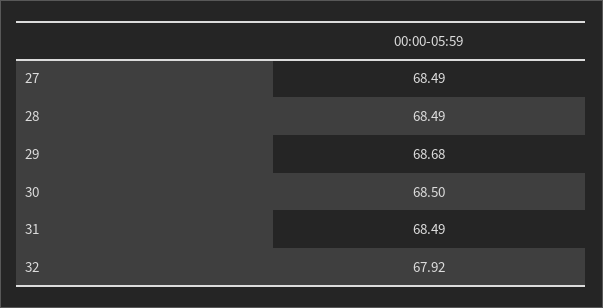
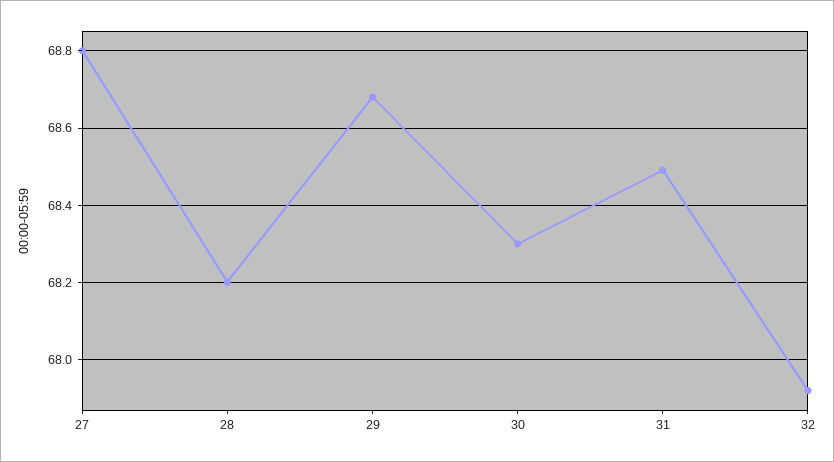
  {
-   "27": 68.49,
+   "27": 68.8,
-   "28": 68.49,
+   "28": 68.2,
    "29": 68.68,
-   "30": 68.5,
+   "30": 68.3,
    "31": 68.49,
    "32": 67.92
  }

